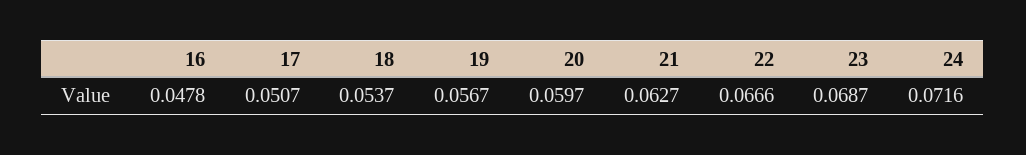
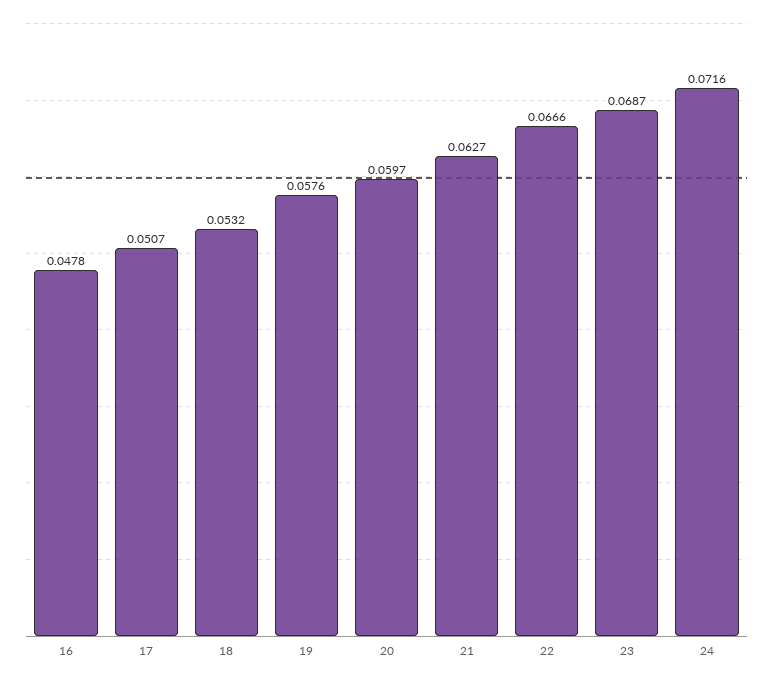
  {
    "16": 0.0478,
    "17": 0.0507,
-   "18": 0.0537,
+   "18": 0.0532,
-   "19": 0.0567,
+   "19": 0.0576,
    "20": 0.0597,
    "21": 0.0627,
    "22": 0.0666,
    "23": 0.0687,
    "24": 0.0716
  }

